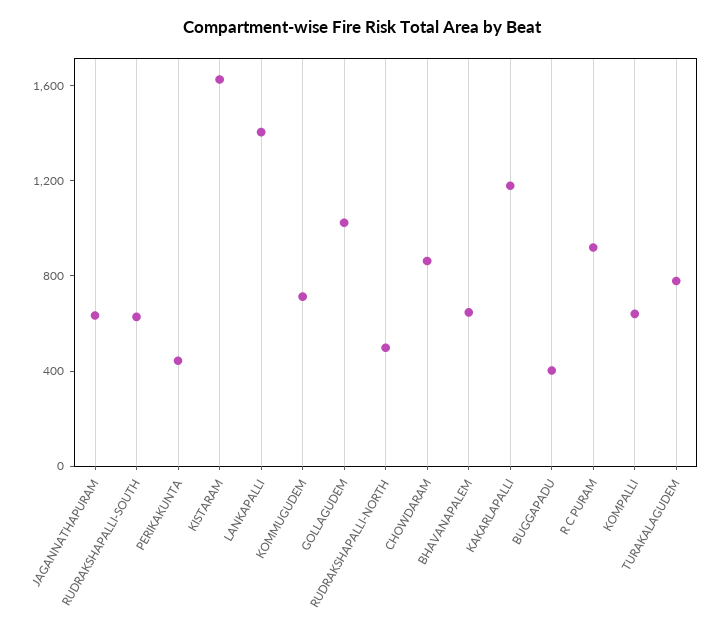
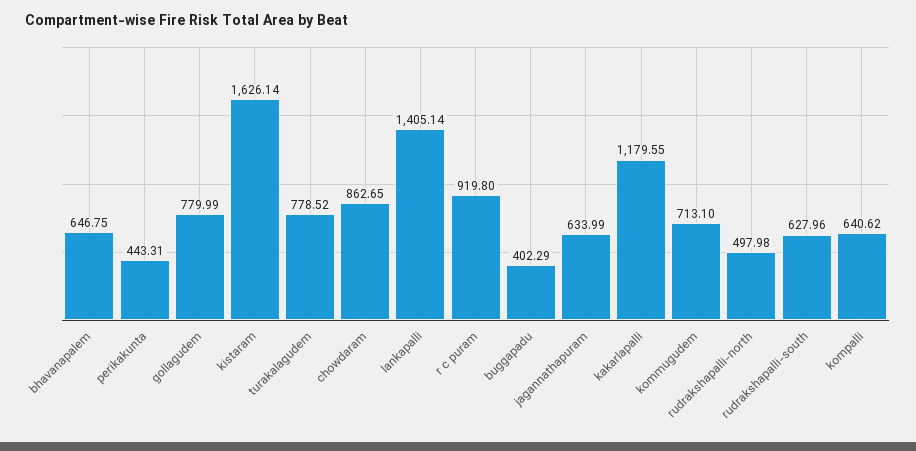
  {
    "JAGANNATHAPURAM": 633.99,
    "RUDRAKSHAPALLI-SOUTH": 627.96,
    "PERIKAKUNTA": 443.31,
    "KISTARAM": 1626.14,
    "LANKAPALLI": 1405.14,
    "KOMMUGUDEM": 713.1,
-   "GOLLAGUDEM": 1000,
+   "GOLLAGUDEM": 779.99,
    "RUDRAKSHAPALLI-NORTH": 497.98,
    "CHOWDARAM": 862.65,
    "BHAVANAPALEM": 646.75,
    "KAKARLAPALLI": 1179.55,
    "BUGGAPADU": 402.29,
    "R C PURAM": 919.8,
    "KOMPALLI": 640.62,
    "TURAKALAGUDEM": 778.52
  }

